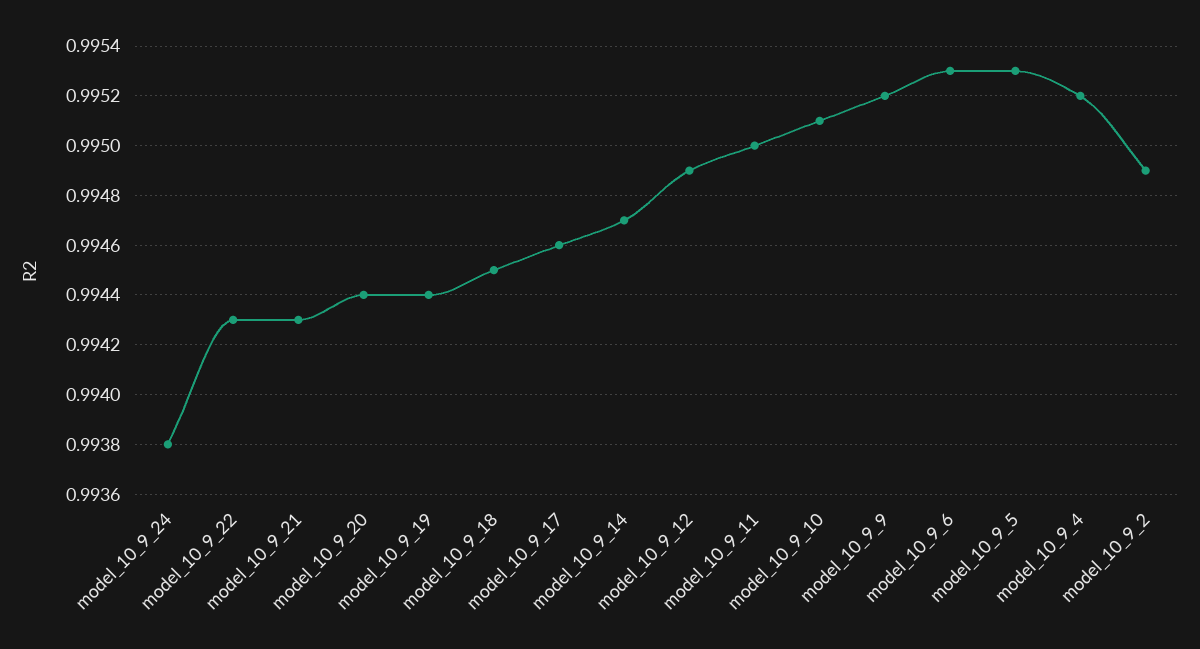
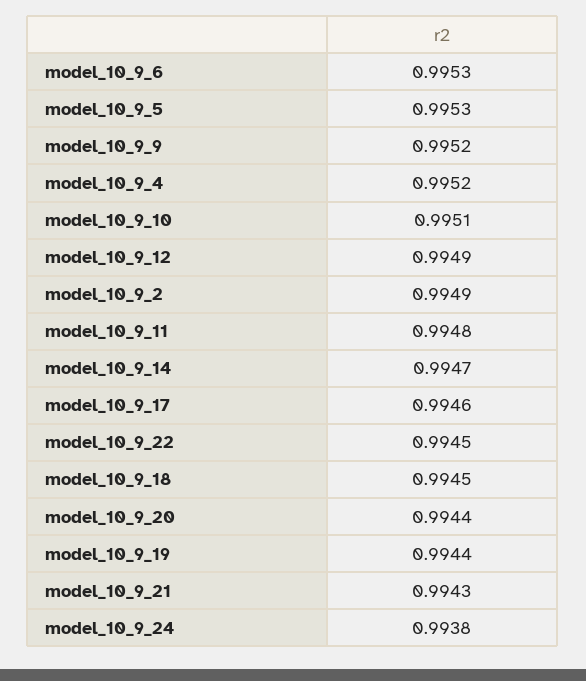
  {
    "model_10_9_24": 0.9938,
-   "model_10_9_22": 0.9943,
+   "model_10_9_22": 0.9945,
    "model_10_9_21": 0.9943,
    "model_10_9_20": 0.9944,
    "model_10_9_19": 0.9944,
    "model_10_9_18": 0.9945,
    "model_10_9_17": 0.9946,
    "model_10_9_14": 0.9947,
    "model_10_9_12": 0.9949,
-   "model_10_9_11": 0.995,
+   "model_10_9_11": 0.9948,
    "model_10_9_10": 0.9951,
    "model_10_9_9": 0.9952,
    "model_10_9_6": 0.9953,
    "model_10_9_5": 0.9953,
    "model_10_9_4": 0.9952,
    "model_10_9_2": 0.9949
  }

